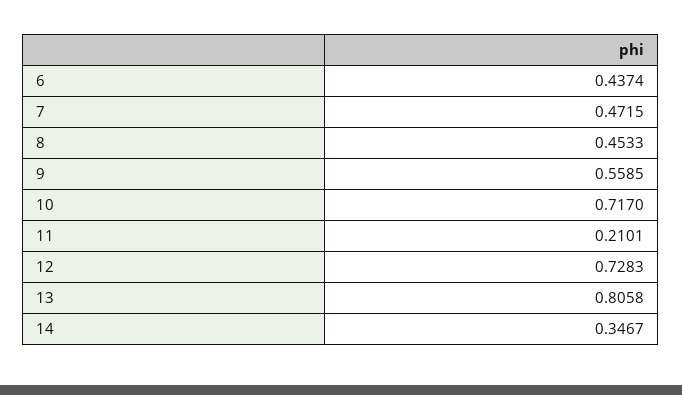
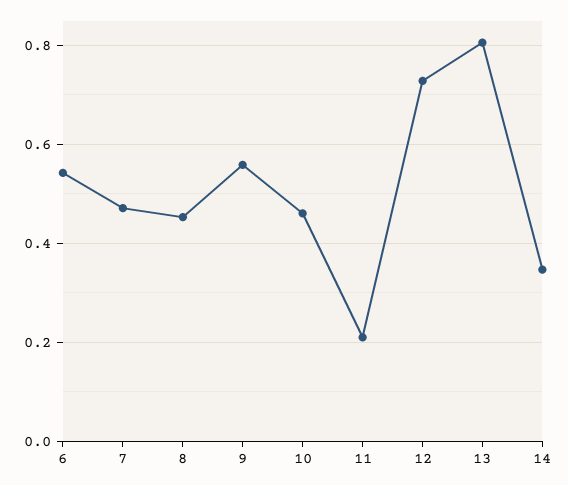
  {
-   "6": 0.4374,
+   "6": 0.54,
    "7": 0.4715,
    "8": 0.4533,
    "9": 0.5585,
-   "10": 0.717,
+   "10": 0.46,
    "11": 0.2101,
    "12": 0.7283,
    "13": 0.8058,
    "14": 0.3467
  }

